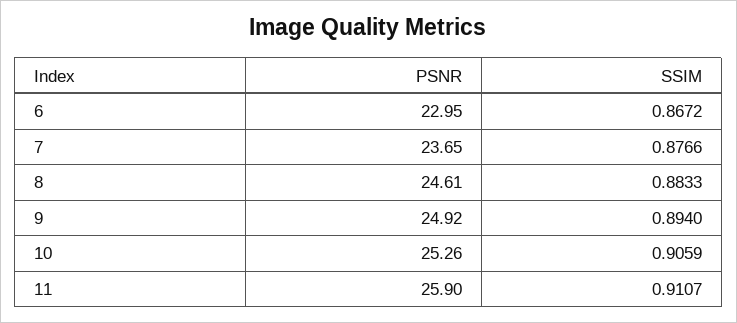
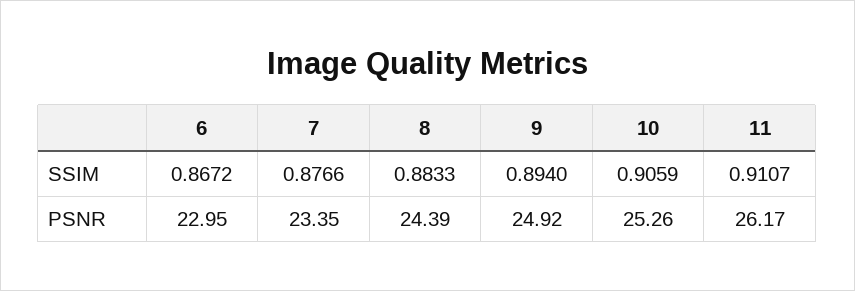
  {
    "PSNR": {
      "6": 22.95,
-     "7": 23.65,
+     "7": 23.35,
-     "8": 24.61,
+     "8": 24.39,
      "9": 24.92,
      "10": 25.26,
-     "11": 25.9
+     "11": 26.17
    },
    "SSIM": {
      "6": 0.8672,
      "7": 0.8766,
      "8": 0.8833,
      "9": 0.894,
      "10": 0.9059,
      "11": 0.9107
    }
  }

